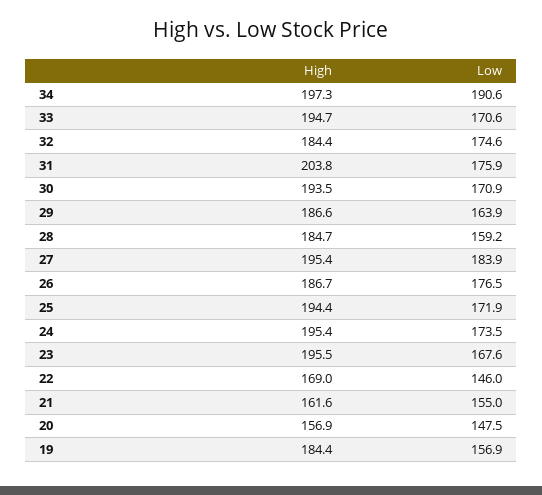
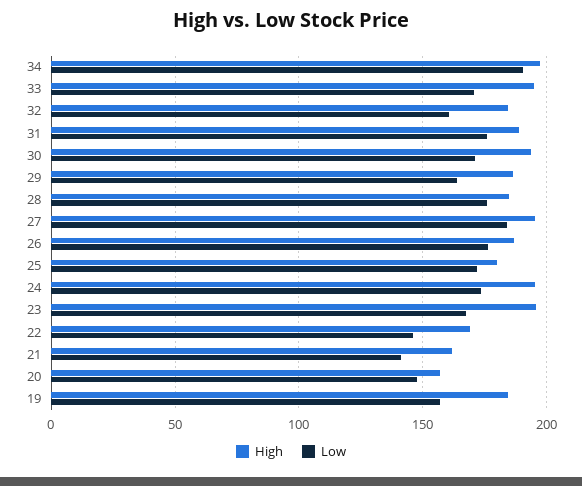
  {
    "High": {
      "34": 197.3,
      "33": 194.7,
      "32": 184.4,
-     "31": 203.8,
+     "31": 190,
      "30": 193.5,
      "29": 186.6,
      "28": 184.7,
      "27": 195.4,
      "26": 186.7,
-     "25": 194.4,
+     "25": 180,
      "24": 195.4,
      "23": 195.5,
      "22": 169,
      "21": 161.6,
      "20": 156.9,
      "19": 184.4
    },
    "Low": {
      "34": 190.6,
      "33": 170.6,
-     "32": 174.6,
+     "32": 160,
      "31": 175.9,
      "30": 170.9,
      "29": 163.9,
-     "28": 159.2,
+     "28": 175,
      "27": 183.9,
      "26": 176.5,
      "25": 171.9,
      "24": 173.5,
      "23": 167.6,
      "22": 146,
-     "21": 155,
+     "21": 140,
      "20": 147.5,
      "19": 156.9
    }
  }

